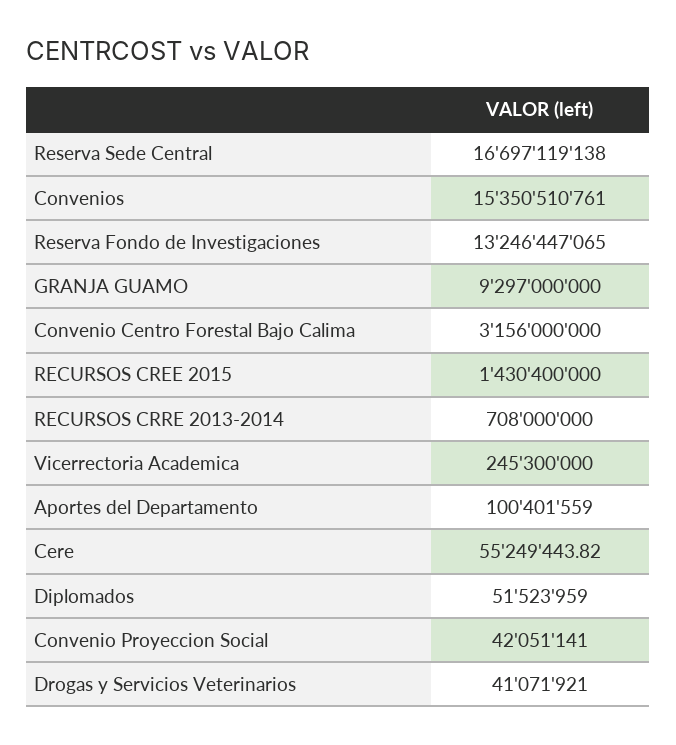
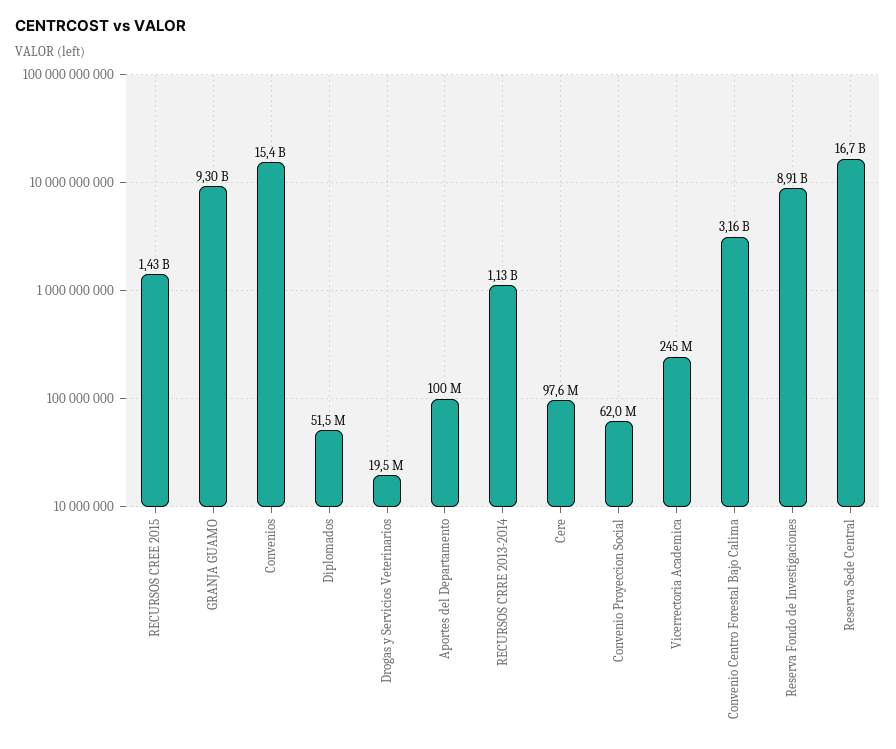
  {
    "Reserva Sede Central": 16697119138,
    "Convenios": 15350510761,
-   "Reserva Fondo de Investigaciones": 13246447065,
+   "Reserva Fondo de Investigaciones": 8910000000,
    "GRANJA GUAMO": 9297000000,
    "Convenio Centro Forestal Bajo Calima": 3156000000,
    "RECURSOS CREE 2015": 1430400000,
-   "RECURSOS CRRE 2013-2014": 708000000,
+   "RECURSOS CRRE 2013-2014": 1130000000,
    "Vicerrectoria Academica": 245300000,
    "Aportes del Departamento": 100401559,
-   "Cere": 55249443.82,
+   "Cere": 97600000,
    "Diplomados": 51523959,
-   "Convenio Proyeccion Social": 42051141,
+   "Convenio Proyeccion Social": 62000000,
-   "Drogas y Servicios Veterinarios": 41071921
+   "Drogas y Servicios Veterinarios": 19500000
  }

